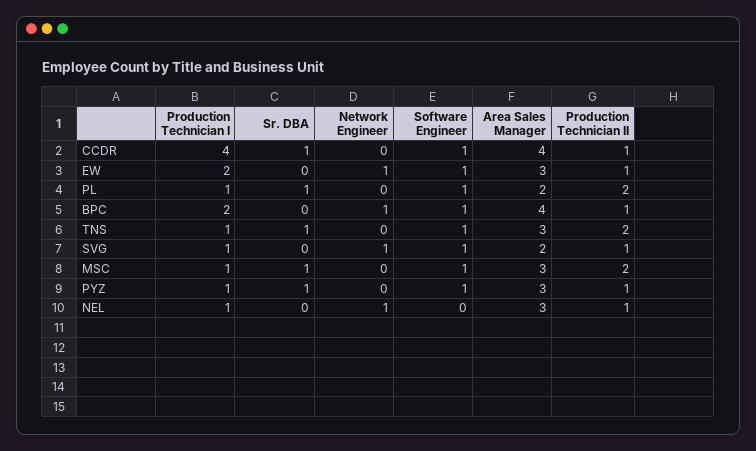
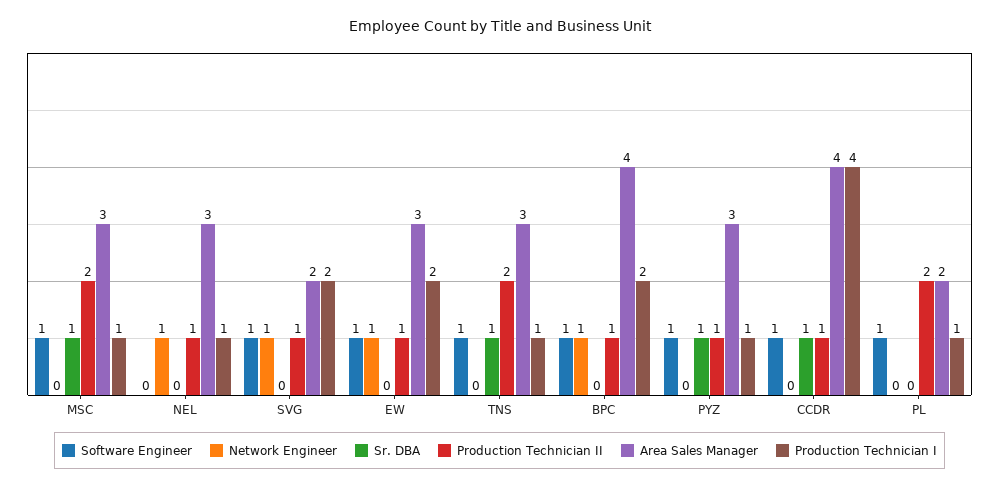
  {
    "Production Technician I": {
      "CCDR": 4,
      "EW": 2,
      "PL": 1,
      "BPC": 2,
      "TNS": 1,
-     "SVG": 1,
+     "SVG": 2,
      "MSC": 1,
      "PYZ": 1,
      "NEL": 1
    },
    "Sr. DBA": {
      "CCDR": 1,
      "EW": 0,
-     "PL": 1,
+     "PL": 0,
      "BPC": 0,
      "TNS": 1,
      "SVG": 0,
      "MSC": 1,
      "PYZ": 1,
      "NEL": 0
    },
    "Network Engineer": {
      "CCDR": 0,
      "EW": 1,
      "PL": 0,
      "BPC": 1,
      "TNS": 0,
      "SVG": 1,
      "MSC": 0,
      "PYZ": 0,
      "NEL": 1
    },
    "Software Engineer": {
      "CCDR": 1,
      "EW": 1,
      "PL": 1,
      "BPC": 1,
      "TNS": 1,
      "SVG": 1,
      "MSC": 1,
      "PYZ": 1,
      "NEL": 0
    },
    "Area Sales Manager": {
      "CCDR": 4,
      "EW": 3,
      "PL": 2,
      "BPC": 4,
      "TNS": 3,
      "SVG": 2,
      "MSC": 3,
      "PYZ": 3,
      "NEL": 3
    },
    "Production Technician II": {
      "CCDR": 1,
      "EW": 1,
      "PL": 2,
      "BPC": 1,
      "TNS": 2,
      "SVG": 1,
      "MSC": 2,
      "PYZ": 1,
      "NEL": 1
    }
  }

